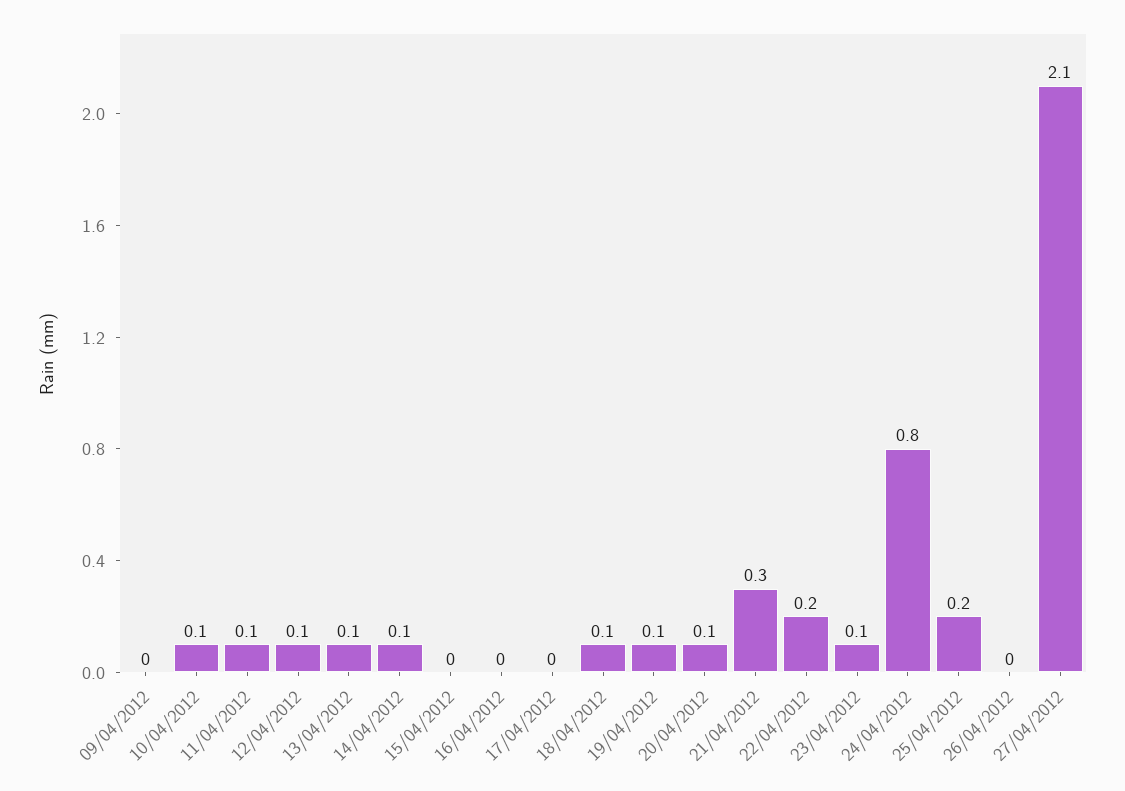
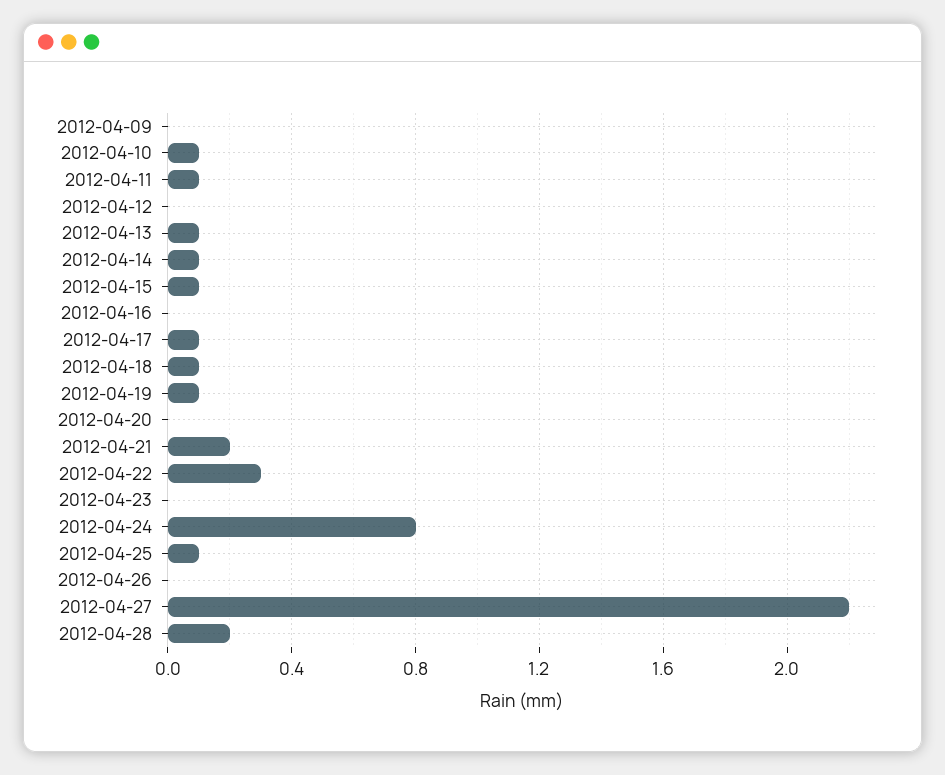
  {
    "09/04/2012": 0,
    "10/04/2012": 0.1,
    "11/04/2012": 0.1,
-   "12/04/2012": 0.1,
+   "12/04/2012": 0,
    "13/04/2012": 0.1,
    "14/04/2012": 0.1,
-   "15/04/2012": 0,
+   "15/04/2012": 0.1,
    "16/04/2012": 0,
-   "17/04/2012": 0,
+   "17/04/2012": 0.1,
    "18/04/2012": 0.1,
    "19/04/2012": 0.1,
-   "20/04/2012": 0.1,
+   "20/04/2012": 0,
-   "21/04/2012": 0.3,
+   "21/04/2012": 0.2,
-   "22/04/2012": 0.2,
+   "22/04/2012": 0.3,
-   "23/04/2012": 0.1,
+   "23/04/2012": 0,
    "24/04/2012": 0.8,
-   "25/04/2012": 0.2,
+   "25/04/2012": 0.1,
    "26/04/2012": 0,
-   "27/04/2012": 2.1
+   "27/04/2012": 2.2,
+   "2012-04-28": 0.2
  }

